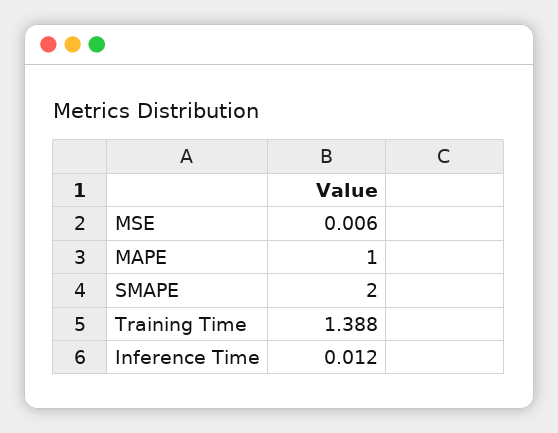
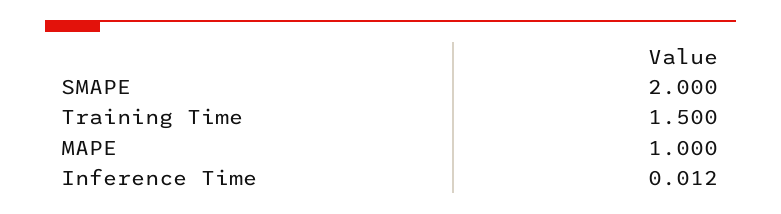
  {
-   "MSE": 0.006,
    "MAPE": 1,
    "SMAPE": 2,
-   "Training Time": 1.388,
+   "Training Time": 1.5,
    "Inference Time": 0.012
  }

